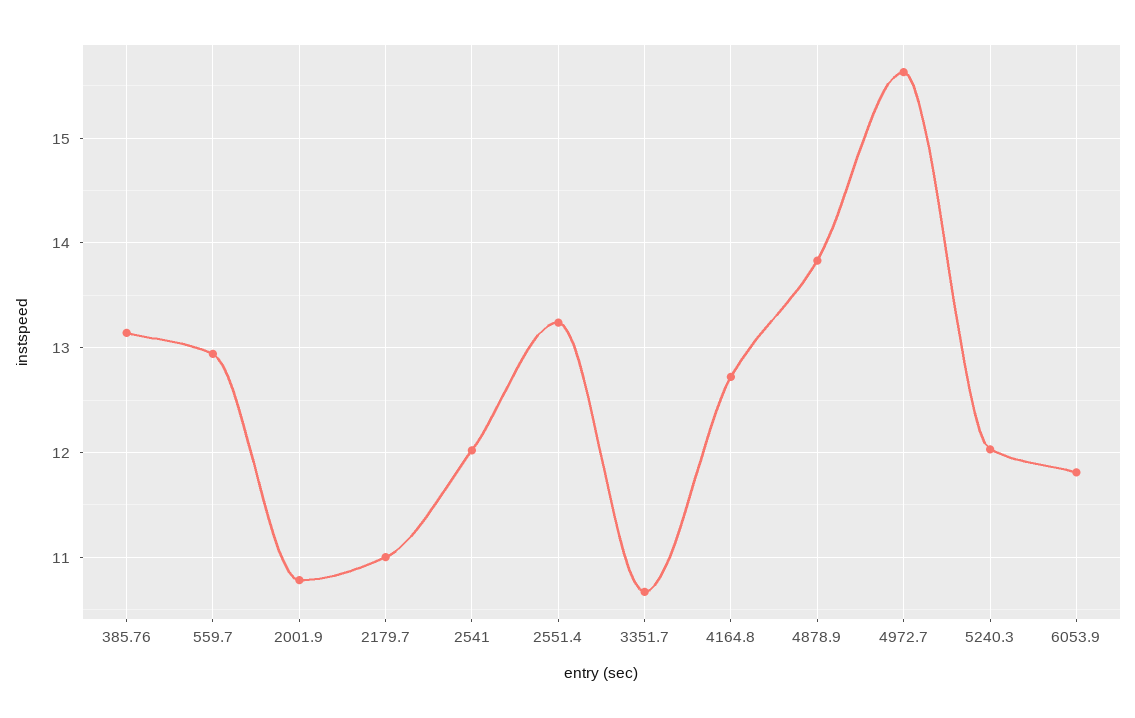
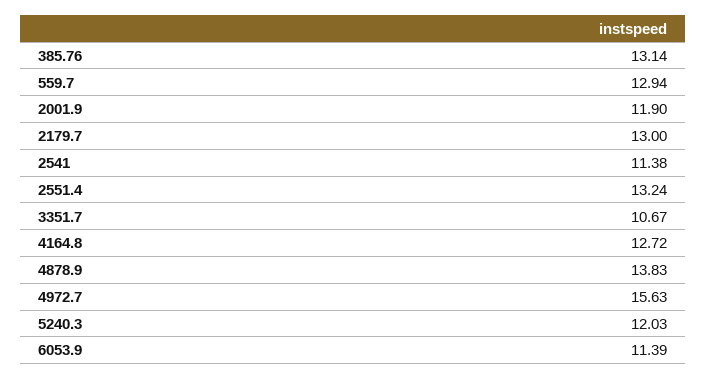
  {
    "385.76": 13.14,
    "559.7": 12.94,
-   "2001.9": 10.8,
+   "2001.9": 11.9,
-   "2179.7": 11,
+   "2179.7": 13,
-   "2541": 12,
+   "2541": 11.38,
    "2551.4": 13.24,
    "3351.7": 10.67,
    "4164.8": 12.72,
    "4878.9": 13.83,
    "4972.7": 15.63,
    "5240.3": 12.03,
-   "6053.9": 11.8
+   "6053.9": 11.39
  }

